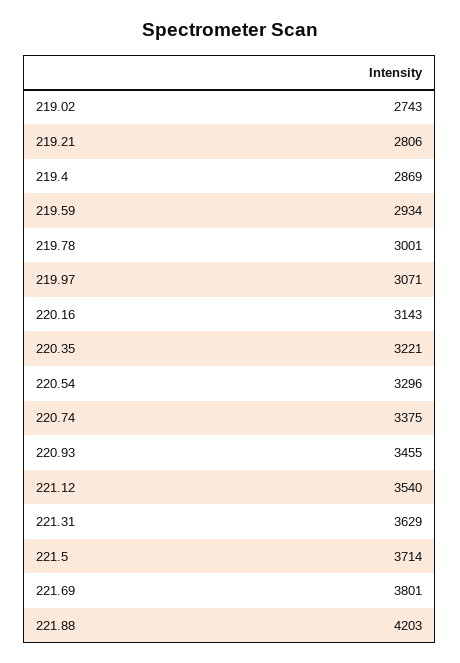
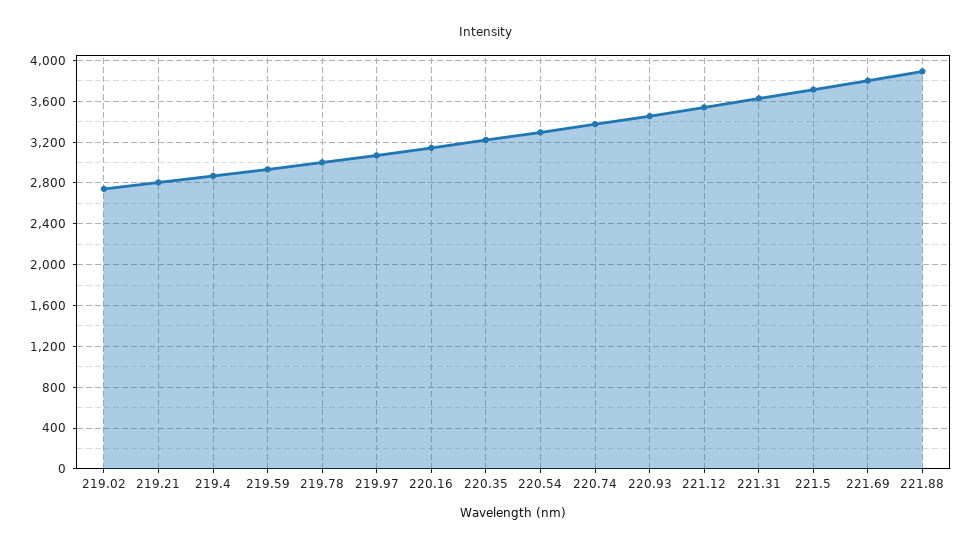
  {
    "219.02": 2743,
    "219.21": 2806,
    "219.4": 2869,
    "219.59": 2934,
    "219.78": 3001,
    "219.97": 3071,
    "220.16": 3143,
    "220.35": 3221,
    "220.54": 3296,
    "220.74": 3375,
    "220.93": 3455,
    "221.12": 3540,
    "221.31": 3629,
    "221.5": 3714,
    "221.69": 3801,
-   "221.88": 4203
+   "221.88": 3900
  }

